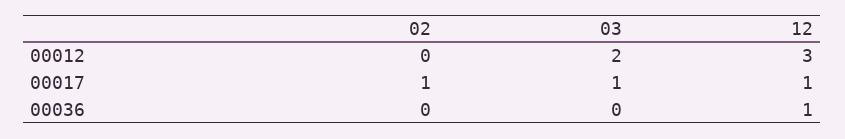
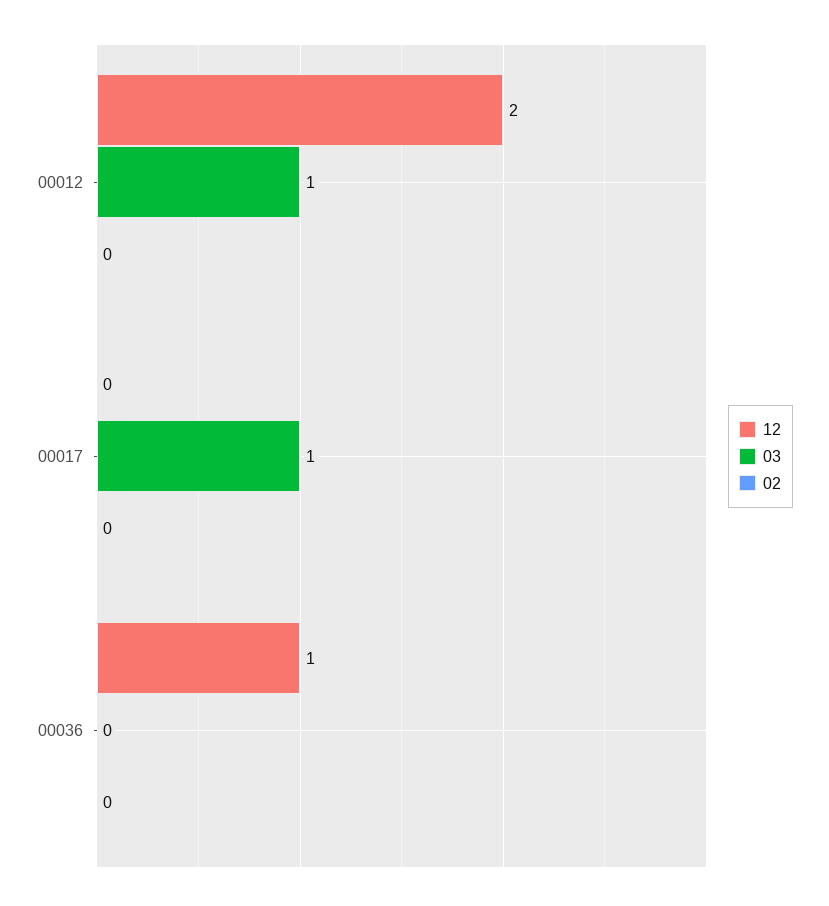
  {
    "02": {
      "00012": 0,
-     "00017": 1,
+     "00017": 0,
      "00036": 0
    },
    "03": {
-     "00012": 2,
+     "00012": 1,
      "00017": 1,
      "00036": 0
    },
    "12": {
-     "00012": 3,
+     "00012": 2,
-     "00017": 1,
+     "00017": 0,
      "00036": 1
    }
  }

